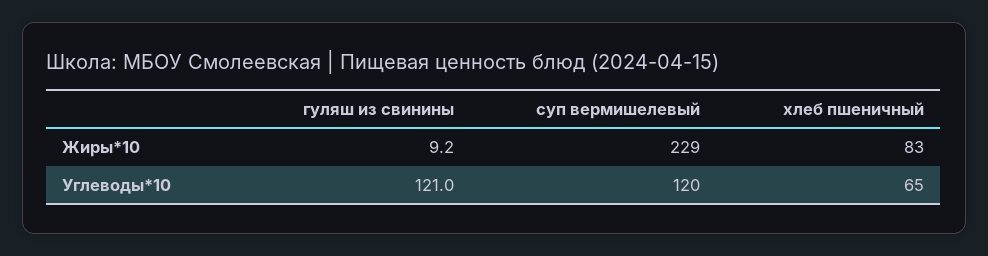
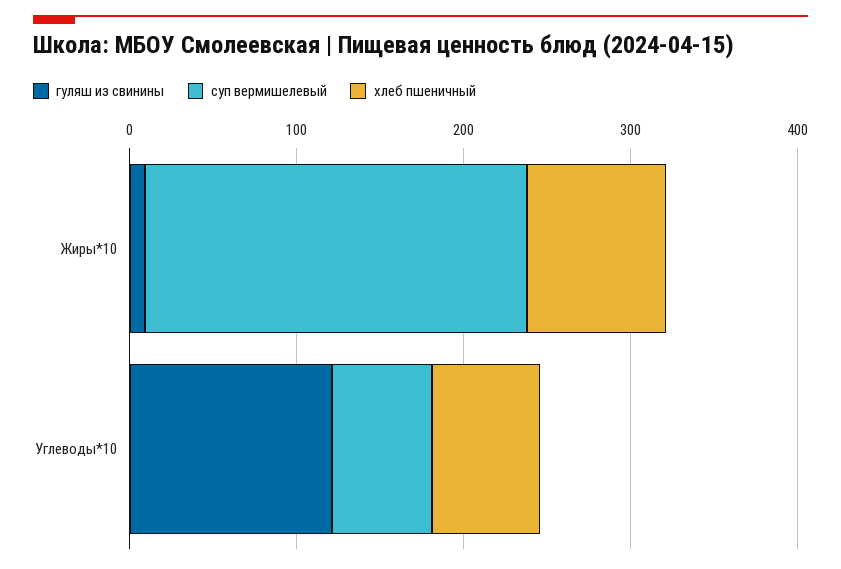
  {
    "гуляш из свинины": {
      "Жиры*10": 9.2,
      "Углеводы*10": 121
    },
    "суп вермишелевый": {
      "Жиры*10": 229,
-     "Углеводы*10": 120
+     "Углеводы*10": 60
    },
    "хлеб пшеничный": {
      "Жиры*10": 83,
      "Углеводы*10": 65
    }
  }

